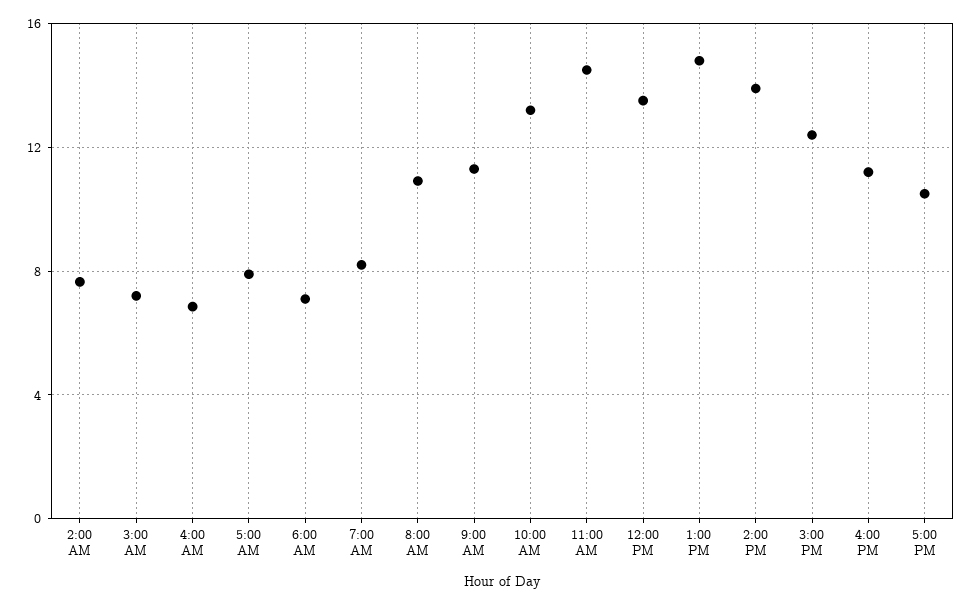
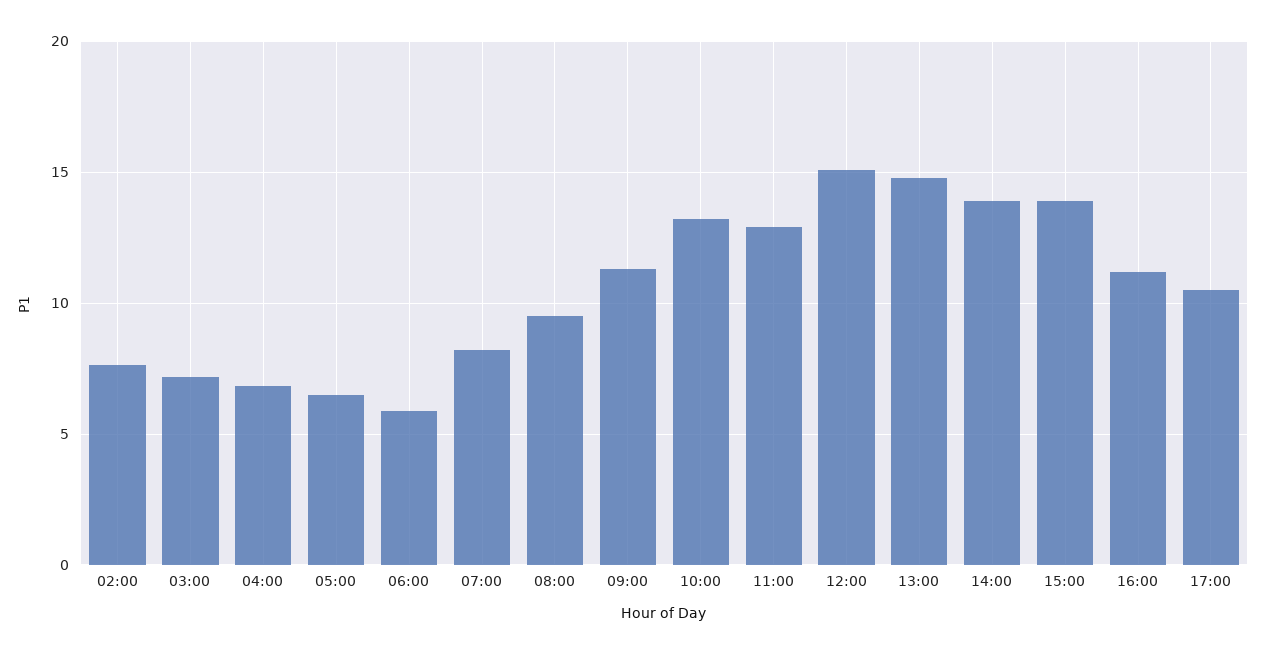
  {
    "2:00 AM": 7.5,
    "3:00 AM": 7,
    "4:00 AM": 7,
-   "5:00 AM": 8,
+   "5:00 AM": 6.5,
-   "6:00 AM": 7,
+   "6:00 AM": 6,
    "7:00 AM": 8,
-   "8:00 AM": 11,
+   "8:00 AM": 9.5,
    "9:00 AM": 11.5,
    "10:00 AM": 13,
-   "11:00 AM": 14.5,
+   "11:00 AM": 13,
-   "12:00 PM": 13.5,
+   "12:00 PM": 15,
    "1:00 PM": 15,
    "2:00 PM": 14,
-   "3:00 PM": 12.5,
+   "3:00 PM": 14,
    "4:00 PM": 11,
    "5:00 PM": 10.5
  }

